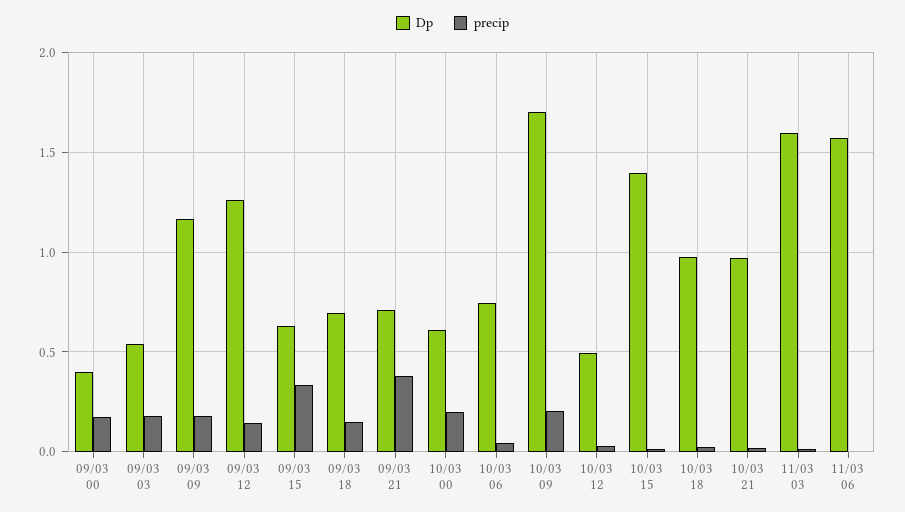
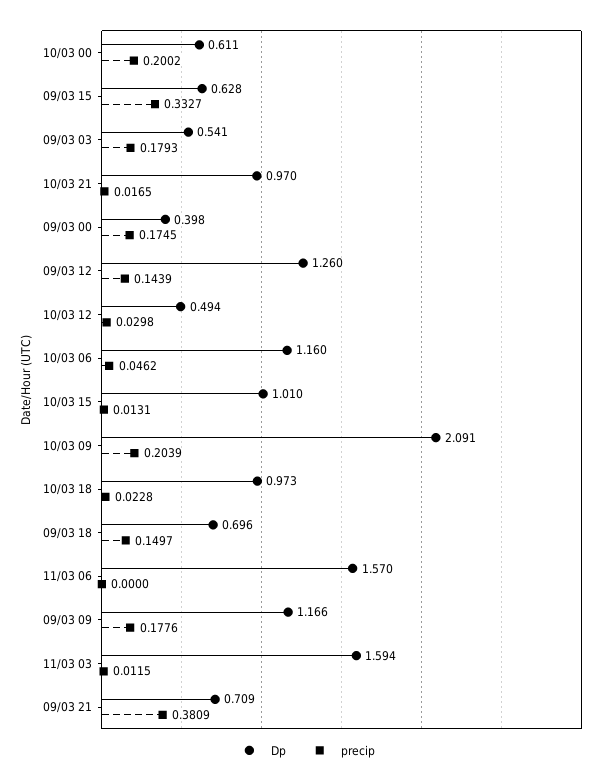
  {
    "Dp": {
      "09/03 00": 0.398,
      "09/03 03": 0.541,
      "09/03 09": 1.166,
      "09/03 12": 1.26,
      "09/03 15": 0.628,
      "09/03 18": 0.696,
      "09/03 21": 0.709,
      "10/03 00": 0.611,
-     "10/03 06": 0.75,
+     "10/03 06": 1.16,
-     "10/03 09": 1.7,
+     "10/03 09": 2.091,
      "10/03 12": 0.494,
-     "10/03 15": 1.4,
+     "10/03 15": 1.01,
      "10/03 18": 0.973,
      "10/03 21": 0.97,
      "11/03 03": 1.594,
      "11/03 06": 1.57
    },
    "precip": {
      "09/03 00": 0.1745,
      "09/03 03": 0.1793,
      "09/03 09": 0.1776,
      "09/03 12": 0.1439,
      "09/03 15": 0.3327,
      "09/03 18": 0.1497,
      "09/03 21": 0.3809,
      "10/03 00": 0.2002,
      "10/03 06": 0.0462,
      "10/03 09": 0.2039,
      "10/03 12": 0.0298,
      "10/03 15": 0.0131,
      "10/03 18": 0.0228,
      "10/03 21": 0.0165,
      "11/03 03": 0.0115,
      "11/03 06": 0
    }
  }

